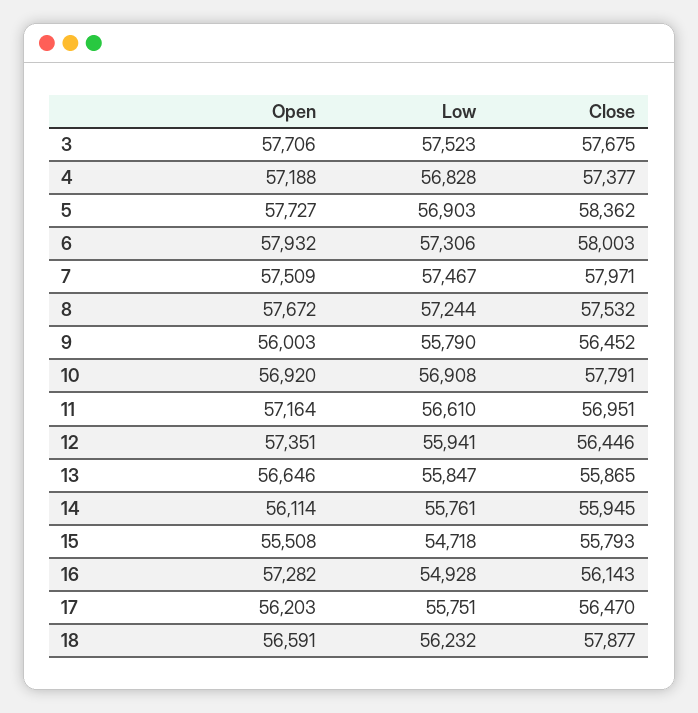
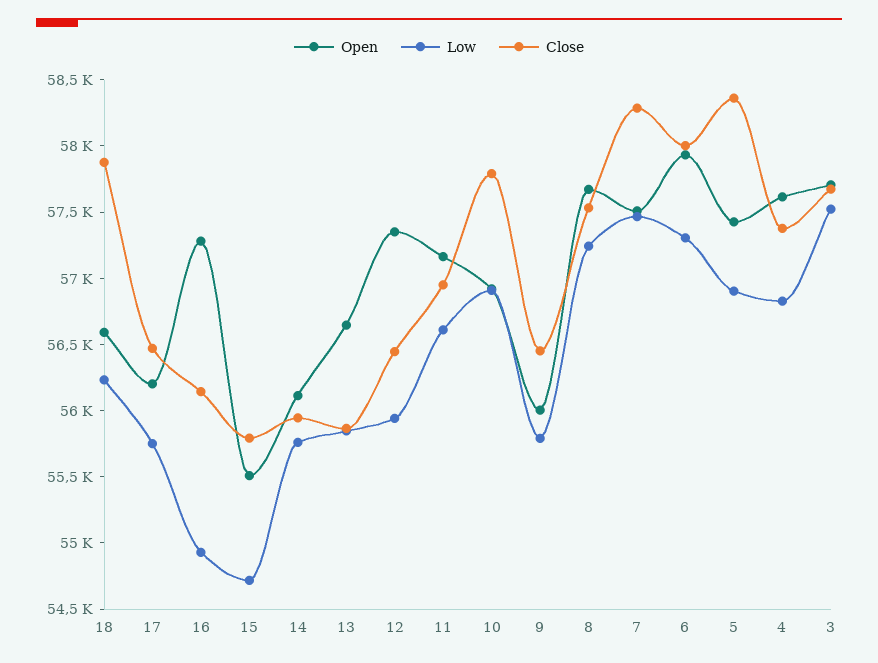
  {
    "Open": {
      "3": 57706,
-     "4": 57188,
+     "4": 57600,
-     "5": 57727,
+     "5": 57400,
      "6": 57932,
      "7": 57509,
      "8": 57672,
      "9": 56003,
      "10": 56920,
      "11": 57164,
      "12": 57351,
      "13": 56646,
      "14": 56114,
      "15": 55508,
      "16": 57282,
      "17": 56203,
      "18": 56591
    },
    "Low": {
      "3": 57523,
      "4": 56828,
      "5": 56903,
      "6": 57306,
      "7": 57467,
      "8": 57244,
      "9": 55790,
      "10": 56908,
      "11": 56610,
      "12": 55941,
      "13": 55847,
      "14": 55761,
      "15": 54718,
      "16": 54928,
      "17": 55751,
      "18": 56232
    },
    "Close": {
      "3": 57675,
      "4": 57377,
      "5": 58362,
      "6": 58003,
-     "7": 57971,
+     "7": 58300,
      "8": 57532,
      "9": 56452,
      "10": 57791,
      "11": 56951,
      "12": 56446,
      "13": 55865,
      "14": 55945,
      "15": 55793,
      "16": 56143,
      "17": 56470,
      "18": 57877
    }
  }

